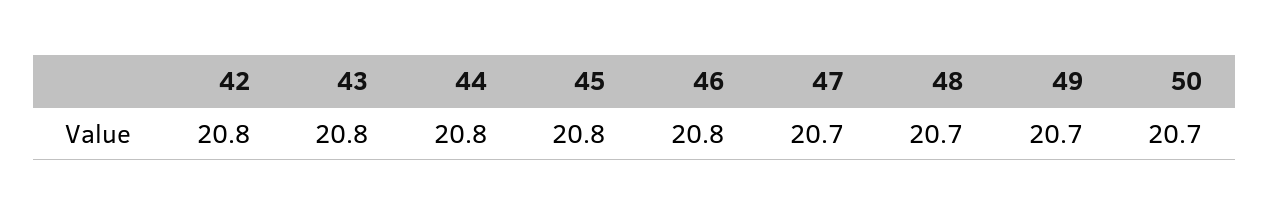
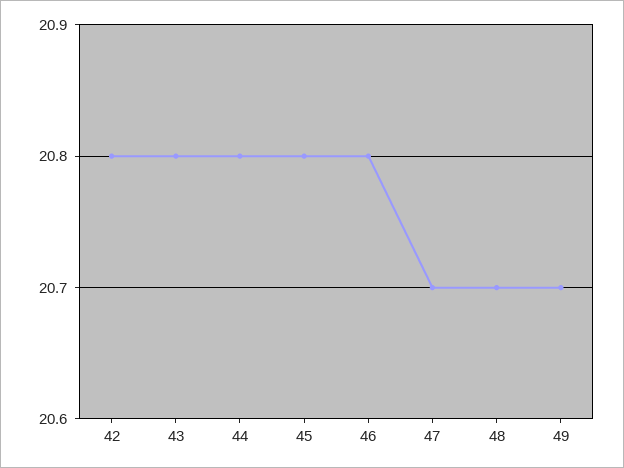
  {
    "42": 20.8,
    "43": 20.8,
    "44": 20.8,
    "45": 20.8,
    "46": 20.8,
    "47": 20.7,
    "48": 20.7,
-   "49": 20.7,
+   "49": 20.7
-   "50": 20.7
  }

